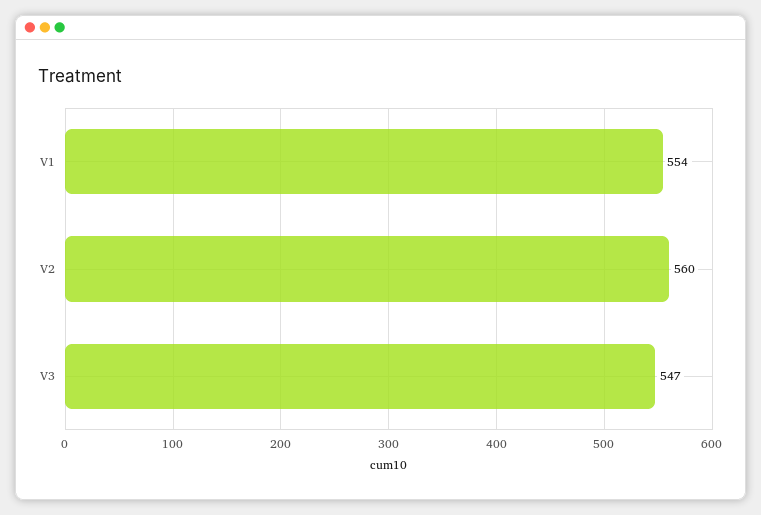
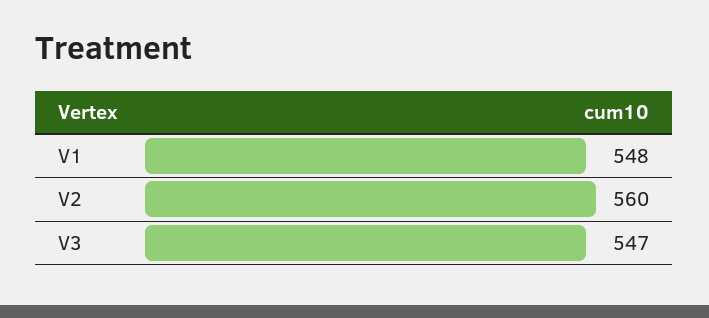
  {
-   "V1": 554,
+   "V1": 548,
    "V2": 560,
    "V3": 547
  }

